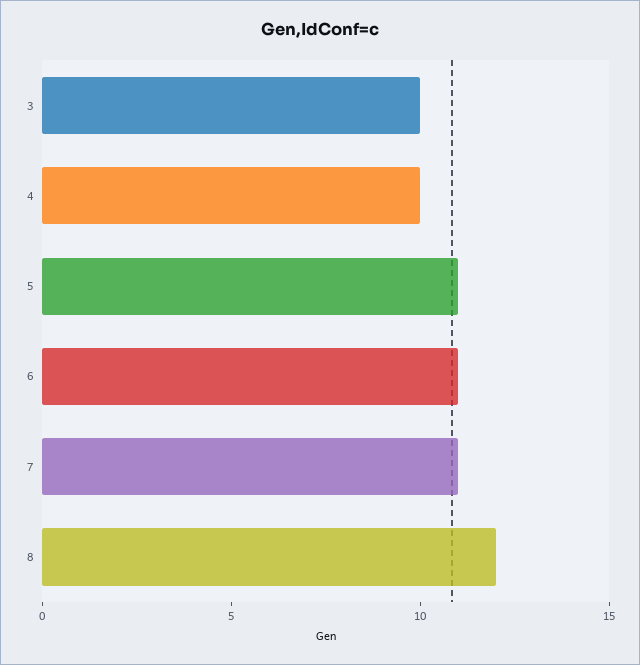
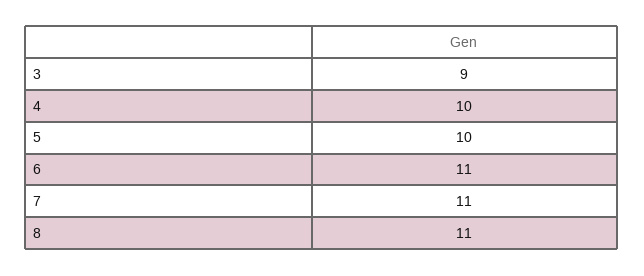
  {
-   "3": 10,
+   "3": 9,
    "4": 10,
-   "5": 11,
+   "5": 10,
    "6": 11,
    "7": 11,
-   "8": 12
+   "8": 11
  }

